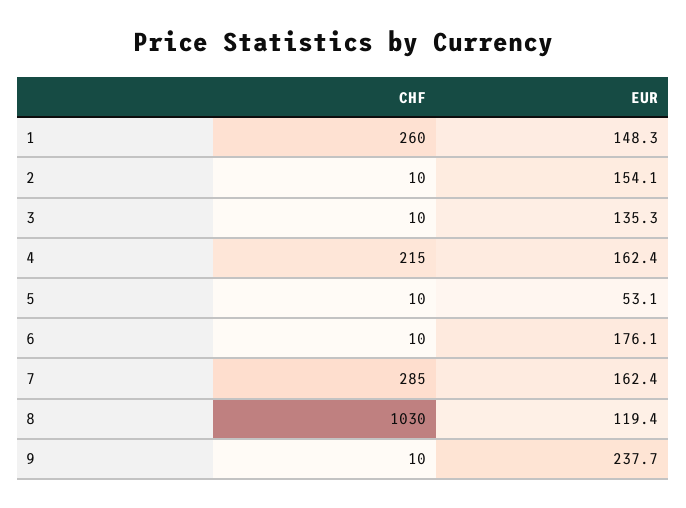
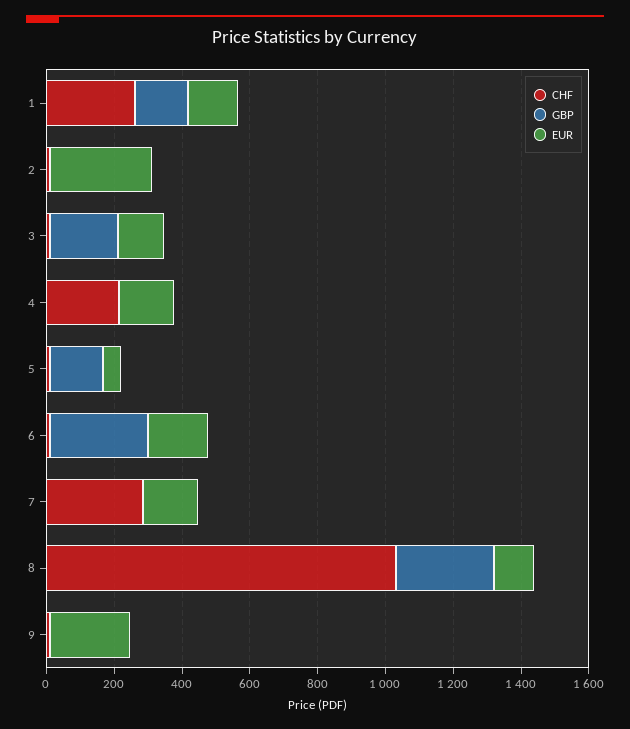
  {
    "CHF": {
      "1": 260,
      "2": 10,
      "3": 10,
      "4": 215,
      "5": 10,
      "6": 10,
      "7": 285,
      "8": 1030,
      "9": 10
    },
    "EUR": {
      "1": 148.3,
-     "2": 154.1,
+     "2": 300,
      "3": 135.3,
      "4": 162.4,
      "5": 53.1,
      "6": 176.1,
      "7": 162.4,
      "8": 119.4,
      "9": 237.7
-   }
+   },
+   "GBP": {
+     "1": 150,
+     "2": 0,
+     "3": 200,
+     "4": 0,
+     "5": 150,
+     "6": 300,
+     "7": 0,
+     "8": 300,
+     "9": 0
+   }
  }

